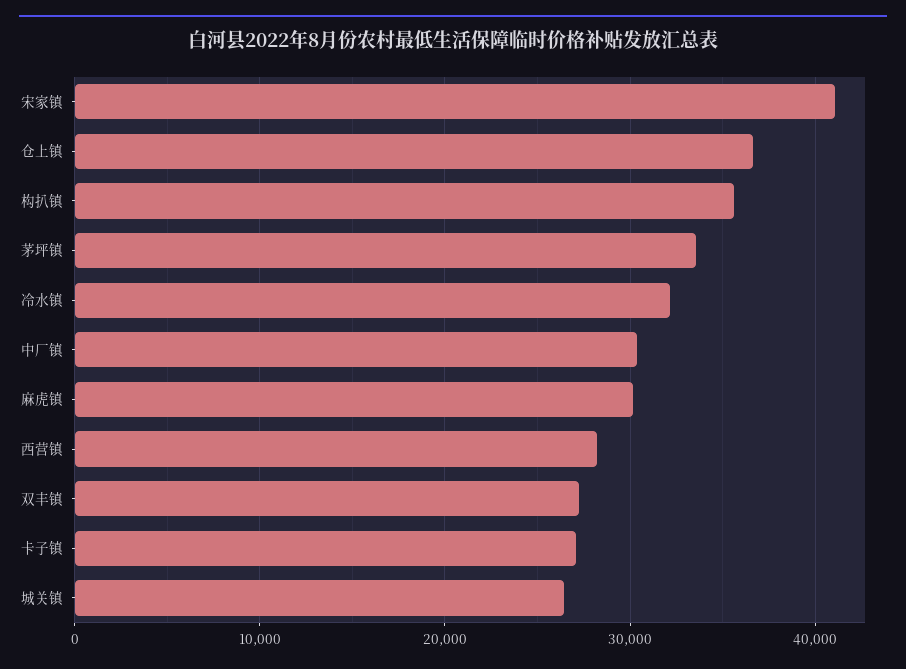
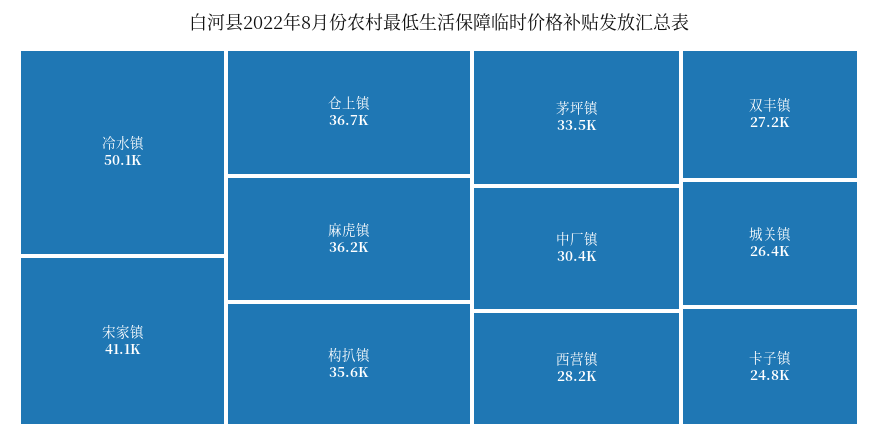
  {
    "宋家镇": 41100,
    "仓上镇": 36700,
    "构扒镇": 35600,
    "茅坪镇": 33500,
-   "冷水镇": 32000,
+   "冷水镇": 50100,
    "中厂镇": 30400,
-   "麻虎镇": 30000,
+   "麻虎镇": 36200,
    "西营镇": 28200,
    "双丰镇": 27200,
-   "卡子镇": 27000,
+   "卡子镇": 24800,
    "城关镇": 26400
  }

